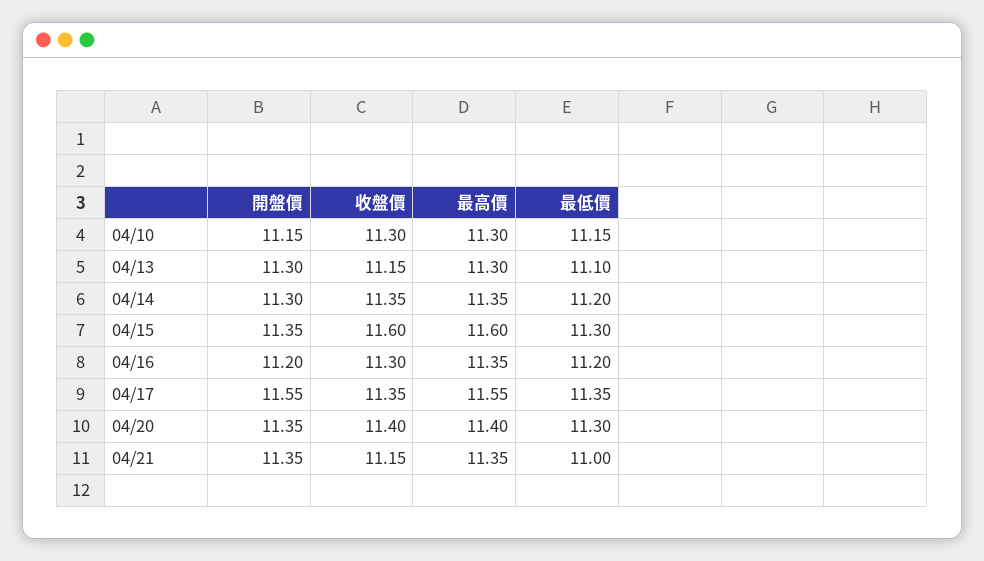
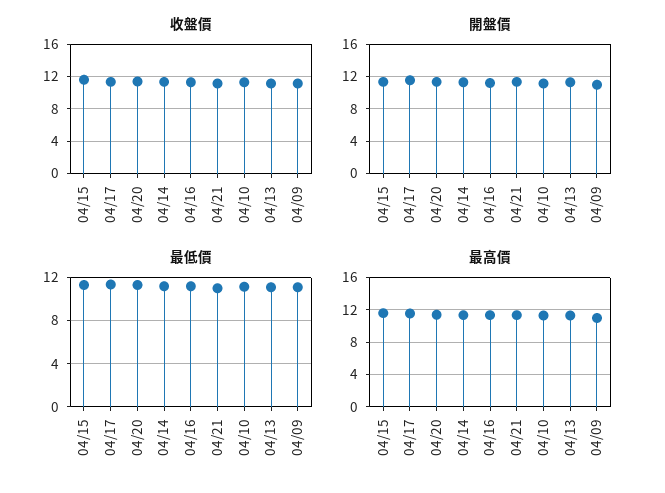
  {
    "開盤價": {
      "04/10": 11.15,
      "04/13": 11.3,
      "04/14": 11.3,
      "04/15": 11.35,
      "04/16": 11.2,
      "04/17": 11.55,
      "04/20": 11.35,
-     "04/21": 11.35
+     "04/21": 11.35,
+     "04/09": 11
    },
    "收盤價": {
      "04/10": 11.3,
      "04/13": 11.15,
      "04/14": 11.35,
      "04/15": 11.6,
      "04/16": 11.3,
      "04/17": 11.35,
      "04/20": 11.4,
-     "04/21": 11.15
+     "04/21": 11.15,
+     "04/09": 11
    },
    "最高價": {
      "04/10": 11.3,
      "04/13": 11.3,
      "04/14": 11.35,
      "04/15": 11.6,
      "04/16": 11.35,
      "04/17": 11.55,
      "04/20": 11.4,
-     "04/21": 11.35
+     "04/21": 11.35,
+     "04/09": 11
    },
    "最低價": {
      "04/10": 11.15,
      "04/13": 11.1,
      "04/14": 11.2,
      "04/15": 11.3,
      "04/16": 11.2,
      "04/17": 11.35,
      "04/20": 11.3,
-     "04/21": 11
+     "04/21": 11,
+     "04/09": 11
    }
  }

